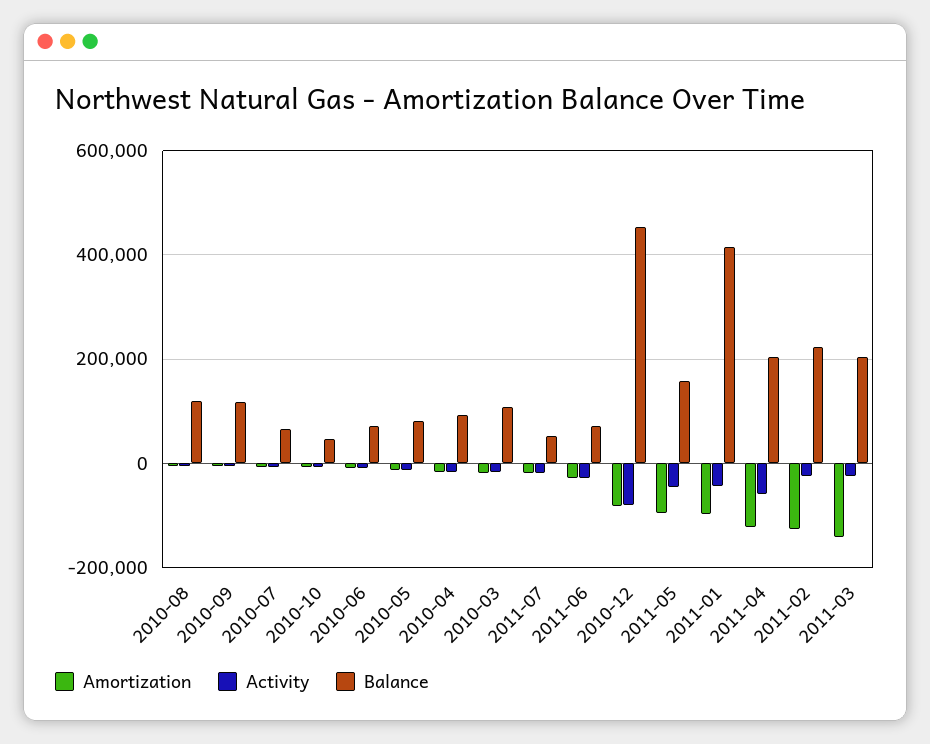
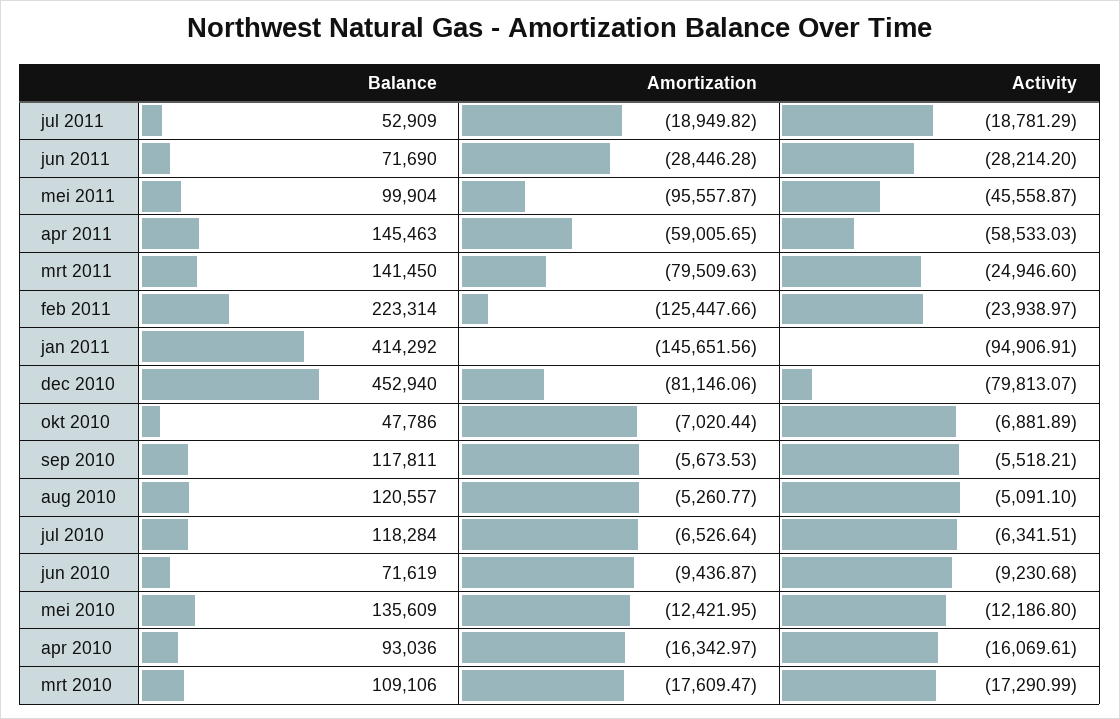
  {
    "Amortization": {
      "2010-08": -5260.77,
      "2010-09": -5673.53,
      "2010-07": -6526.64,
      "2010-10": -7020.44,
      "2010-06": -9436.87,
      "2010-05": -12421.95,
      "2010-04": -16342.97,
      "2010-03": -17609.47,
      "2011-07": -18949.82,
      "2011-06": -28446.28,
      "2010-12": -81146.06,
      "2011-05": -95557.87,
-     "2011-01": -100000,
+     "2011-01": -145651.56,
-     "2011-04": -120000,
+     "2011-04": -59005.65,
      "2011-02": -125447.66,
-     "2011-03": -140000
+     "2011-03": -79509.63
    },
    "Activity": {
      "2010-08": -5091.1,
      "2010-09": -5518.21,
      "2010-07": -6341.51,
      "2010-10": -6881.89,
      "2010-06": -9230.68,
      "2010-05": -12186.8,
      "2010-04": -16069.61,
      "2010-03": -17290.99,
      "2011-07": -18781.29,
      "2011-06": -28214.2,
      "2010-12": -79813.07,
      "2011-05": -45558.87,
-     "2011-01": -40000,
+     "2011-01": -94906.91,
      "2011-04": -58533.03,
      "2011-02": -23938.97,
      "2011-03": -24946.6
    },
    "Balance": {
      "2010-08": 120557,
      "2010-09": 117811,
-     "2010-07": 60000,
+     "2010-07": 118284,
      "2010-10": 47786,
      "2010-06": 71619,
-     "2010-05": 80000,
+     "2010-05": 135609,
      "2010-04": 93036,
      "2010-03": 109106,
      "2011-07": 52909,
      "2011-06": 71690,
      "2010-12": 452940,
-     "2011-05": 160000,
+     "2011-05": 99904,
      "2011-01": 414292,
-     "2011-04": 200000,
+     "2011-04": 145463,
      "2011-02": 223314,
-     "2011-03": 200000
+     "2011-03": 141450
    }
  }

